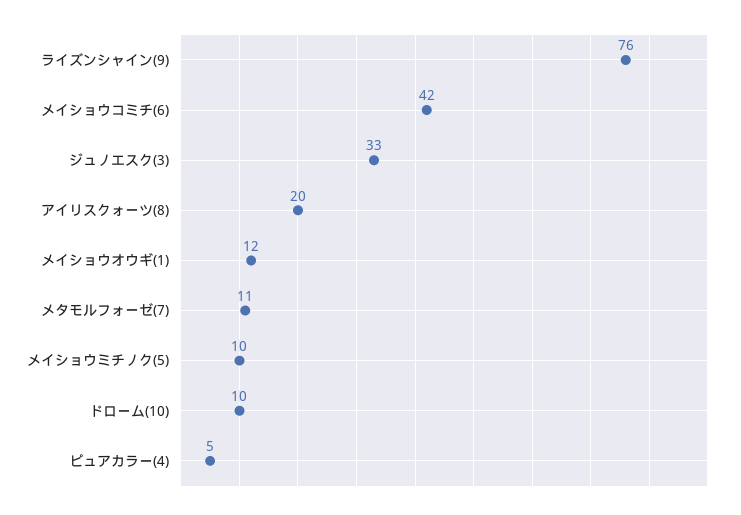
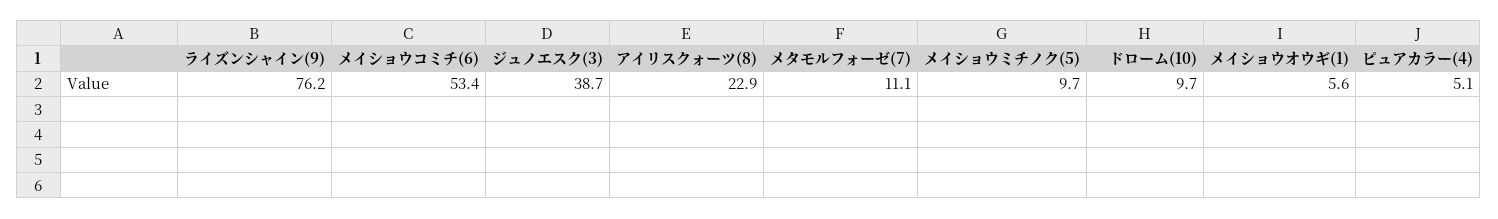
  {
    "ライズンシャイン(9)": 76.2,
-   "メイショウコミチ(6)": 42,
+   "メイショウコミチ(6)": 53.4,
-   "ジュノエスク(3)": 33,
+   "ジュノエスク(3)": 38.7,
-   "アイリスクォーツ(8)": 20,
+   "アイリスクォーツ(8)": 22.9,
-   "メイショウオウギ(1)": 12,
+   "メイショウオウギ(1)": 5.6,
    "メタモルフォーゼ(7)": 11.1,
    "メイショウミチノク(5)": 9.7,
    "ドローム(10)": 9.7,
    "ピュアカラー(4)": 5.1
  }

